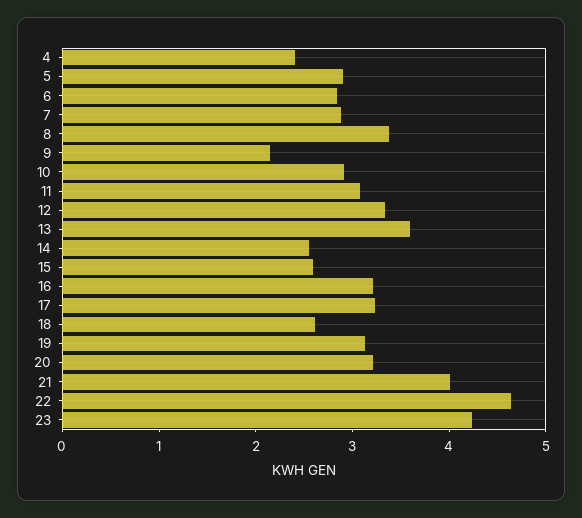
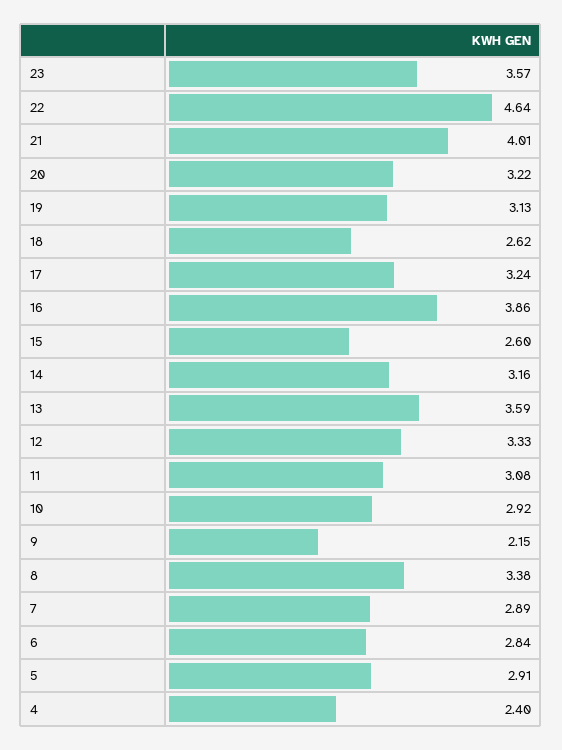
  {
    "4": 2.4,
    "5": 2.91,
    "6": 2.84,
    "7": 2.89,
    "8": 3.38,
    "9": 2.15,
    "10": 2.92,
    "11": 3.08,
    "12": 3.33,
    "13": 3.59,
-   "14": 2.6,
+   "14": 3.16,
    "15": 2.6,
-   "16": 3.2,
+   "16": 3.86,
    "17": 3.24,
    "18": 2.62,
    "19": 3.13,
    "20": 3.22,
    "21": 4.01,
    "22": 4.64,
-   "23": 4.2
+   "23": 3.57
  }

